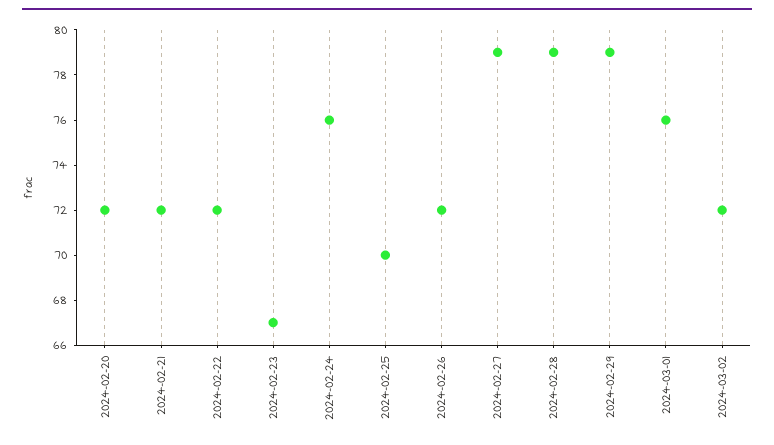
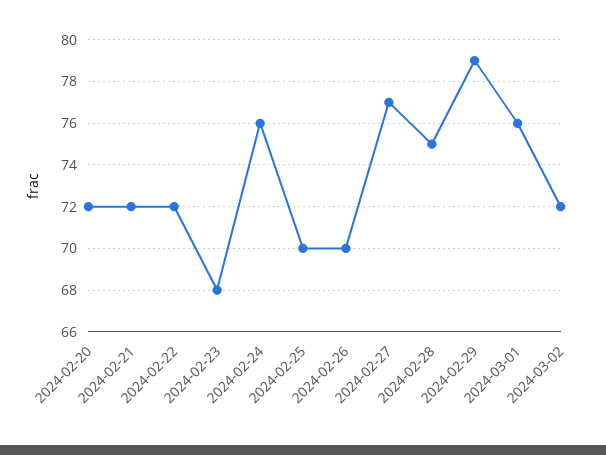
  {
    "2024-02-20": 72,
    "2024-02-21": 72,
    "2024-02-22": 72,
-   "2024-02-23": 67,
+   "2024-02-23": 68,
    "2024-02-24": 76,
    "2024-02-25": 70,
-   "2024-02-26": 72,
+   "2024-02-26": 70,
-   "2024-02-27": 79,
+   "2024-02-27": 77,
-   "2024-02-28": 79,
+   "2024-02-28": 75,
    "2024-02-29": 79,
    "2024-03-01": 76,
    "2024-03-02": 72
  }

